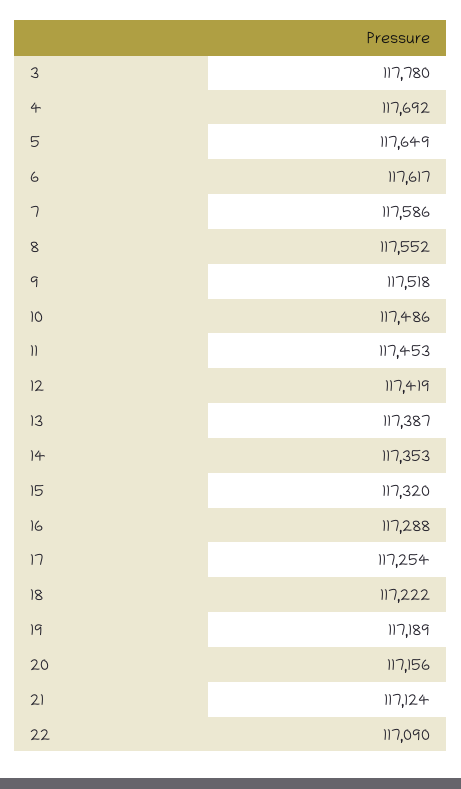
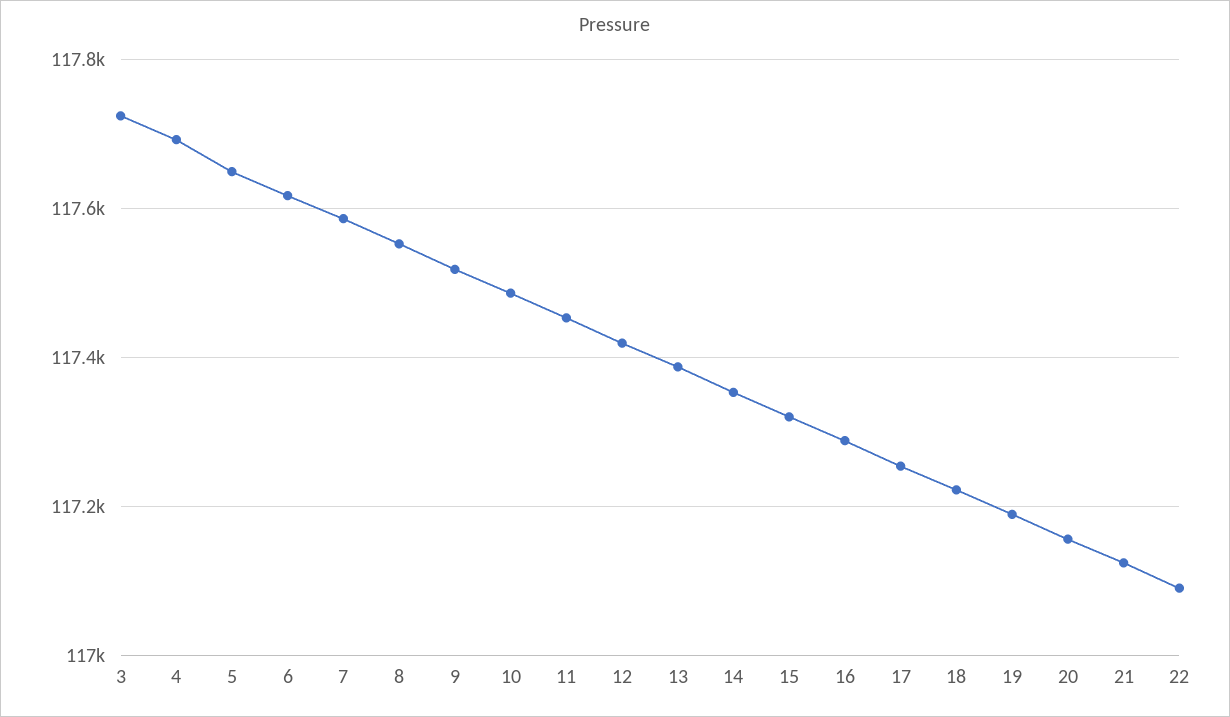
  {
-   "3": 117780,
+   "3": 117720,
    "4": 117692,
    "5": 117649,
    "6": 117617,
    "7": 117586,
    "8": 117552,
    "9": 117518,
    "10": 117486,
    "11": 117453,
    "12": 117419,
    "13": 117387,
    "14": 117353,
    "15": 117320,
    "16": 117288,
    "17": 117254,
    "18": 117222,
    "19": 117189,
    "20": 117156,
    "21": 117124,
    "22": 117090
  }

